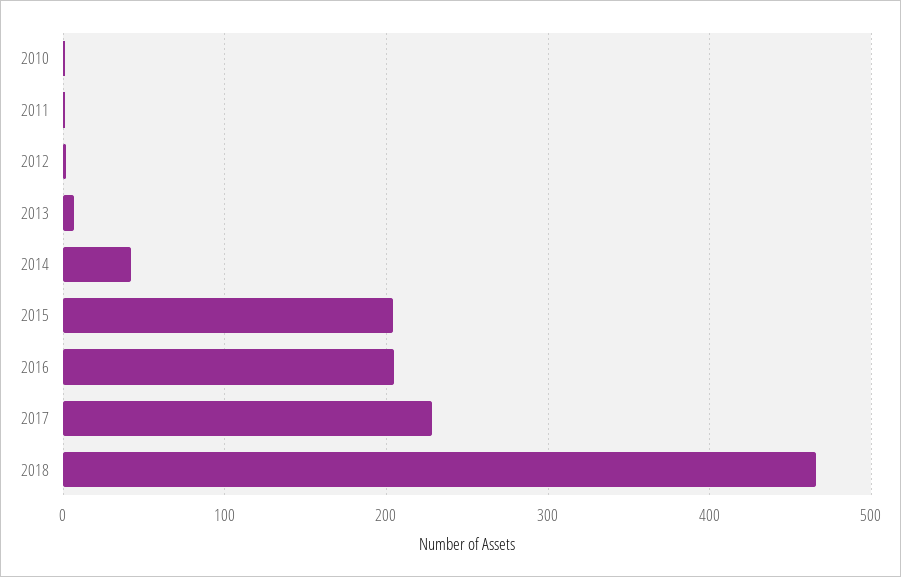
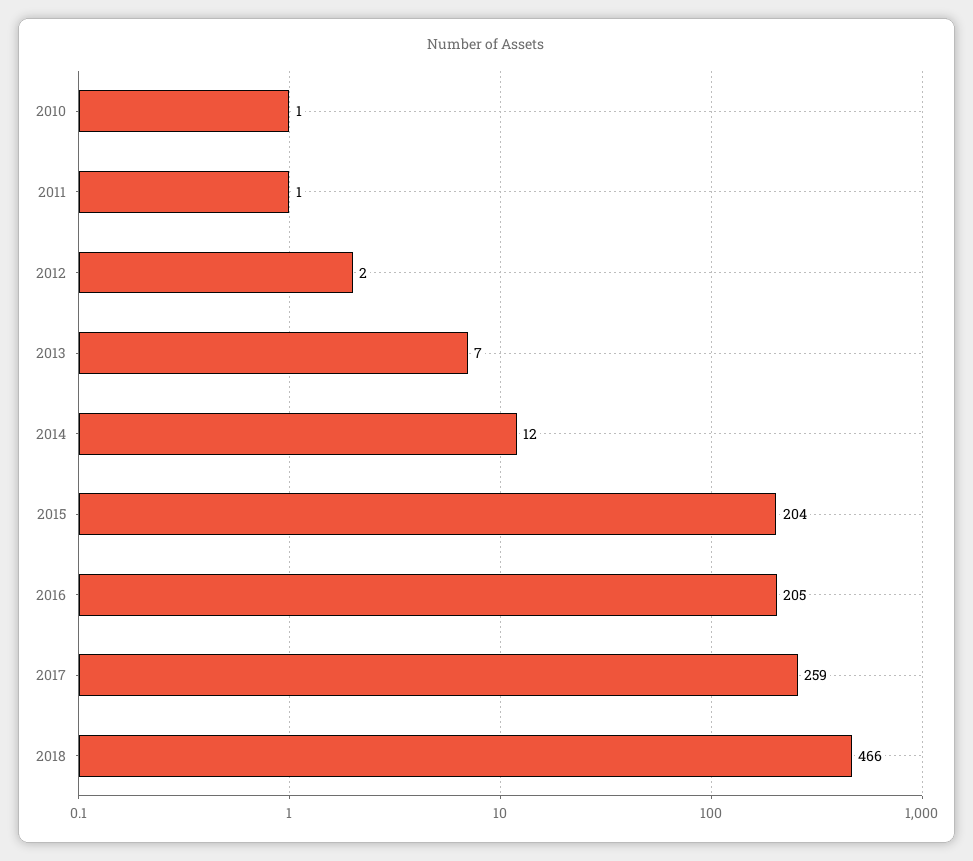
  {
    "2010": 1,
    "2011": 1,
    "2012": 2,
    "2013": 7,
-   "2014": 40,
+   "2014": 12,
    "2015": 204,
    "2016": 205,
-   "2017": 230,
+   "2017": 259,
    "2018": 466
  }

